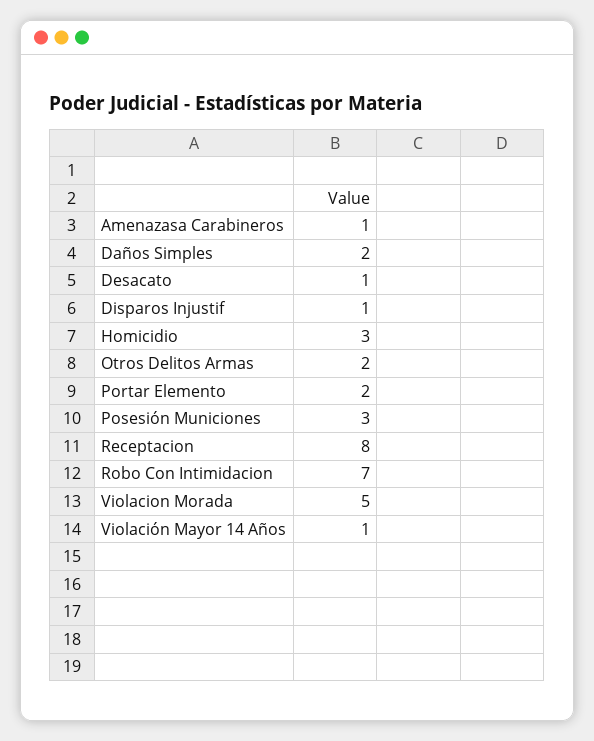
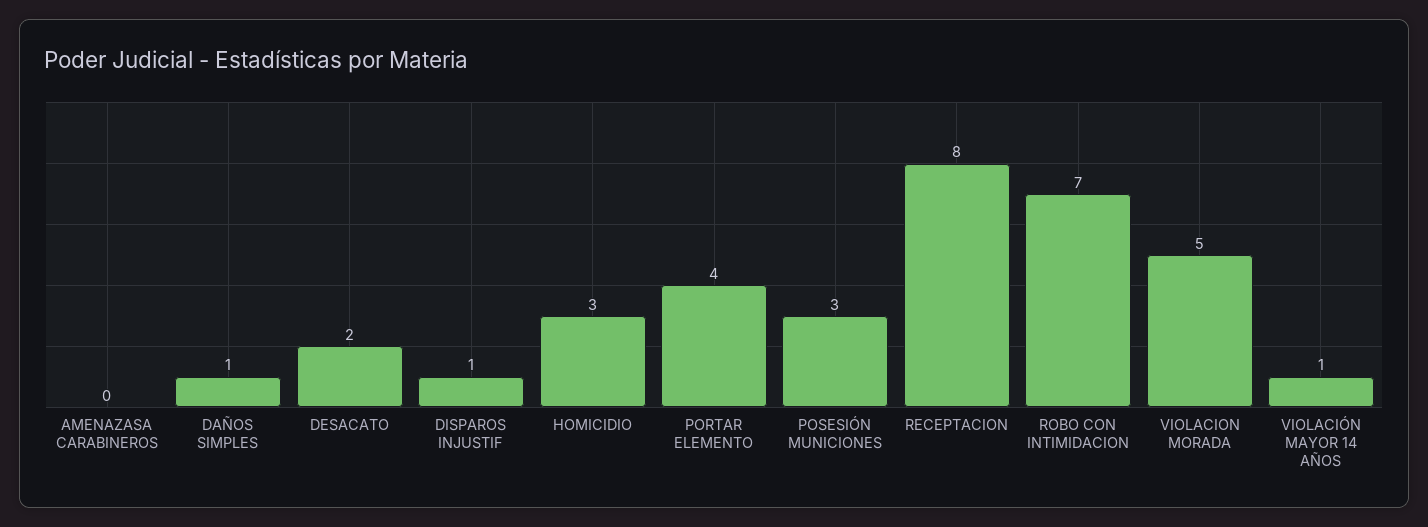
  {
-   "Amenazasa Carabineros": 1,
+   "Amenazasa Carabineros": 0,
-   "Daños Simples": 2,
+   "Daños Simples": 1,
-   "Desacato": 1,
+   "Desacato": 2,
    "Disparos Injustif": 1,
    "Homicidio": 3,
-   "Otros Delitos Armas": 2,
-   "Portar Elemento": 2,
+   "Portar Elemento": 4,
    "Posesión Municiones": 3,
    "Receptacion": 8,
    "Robo Con Intimidacion": 7,
    "Violacion Morada": 5,
    "Violación Mayor 14 Años": 1
  }

